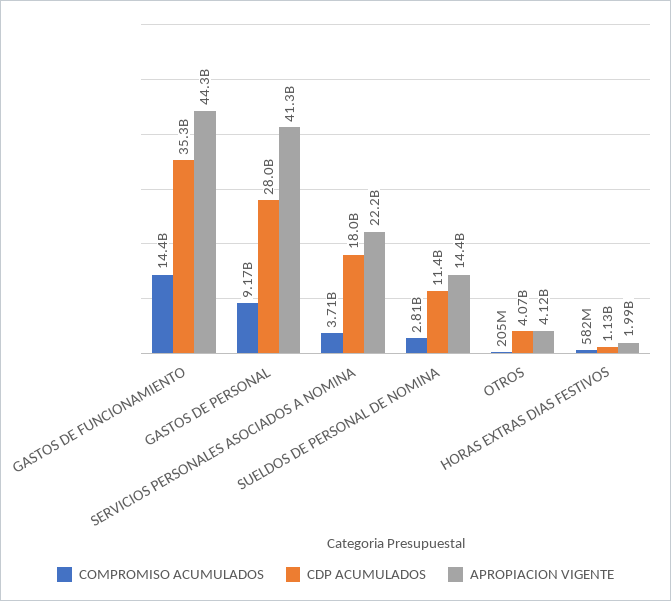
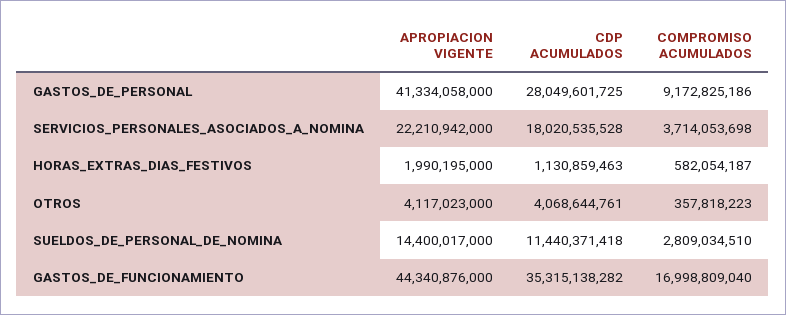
  {
    "COMPROMISO ACUMULADOS": {
-     "GASTOS DE FUNCIONAMIENTO": 14400000000,
+     "GASTOS DE FUNCIONAMIENTO": 16998809040,
      "GASTOS DE PERSONAL": 9172825186,
      "SERVICIOS PERSONALES ASOCIADOS A NOMINA": 3714053698,
      "SUELDOS DE PERSONAL DE NOMINA": 2809034510,
-     "OTROS": 205000000,
+     "OTROS": 357818223,
      "HORAS EXTRAS DIAS FESTIVOS": 582054187
    },
    "CDP ACUMULADOS": {
      "GASTOS DE FUNCIONAMIENTO": 35315138282,
      "GASTOS DE PERSONAL": 28049601725,
      "SERVICIOS PERSONALES ASOCIADOS A NOMINA": 18020535528,
      "SUELDOS DE PERSONAL DE NOMINA": 11440371418,
      "OTROS": 4068644761,
      "HORAS EXTRAS DIAS FESTIVOS": 1130859463
    },
    "APROPIACION VIGENTE": {
      "GASTOS DE FUNCIONAMIENTO": 44340876000,
      "GASTOS DE PERSONAL": 41334058000,
      "SERVICIOS PERSONALES ASOCIADOS A NOMINA": 22210942000,
      "SUELDOS DE PERSONAL DE NOMINA": 14400017000,
      "OTROS": 4117023000,
      "HORAS EXTRAS DIAS FESTIVOS": 1990195000
    }
  }

